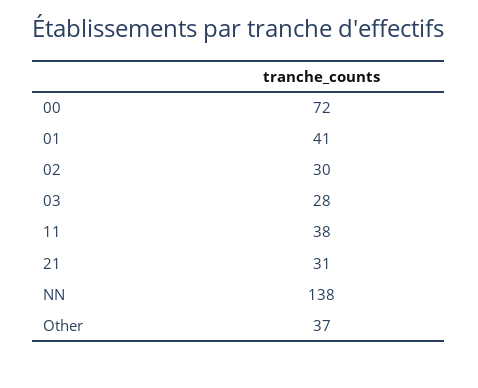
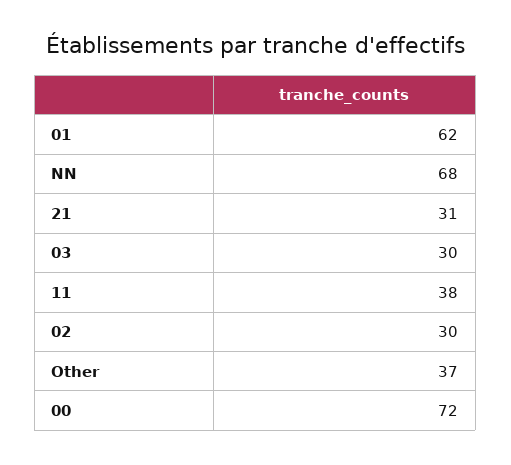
  {
    "00": 72,
-   "01": 41,
+   "01": 62,
    "02": 30,
-   "03": 28,
+   "03": 30,
    "11": 38,
    "21": 31,
-   "NN": 138,
+   "NN": 68,
    "Other": 37
  }

